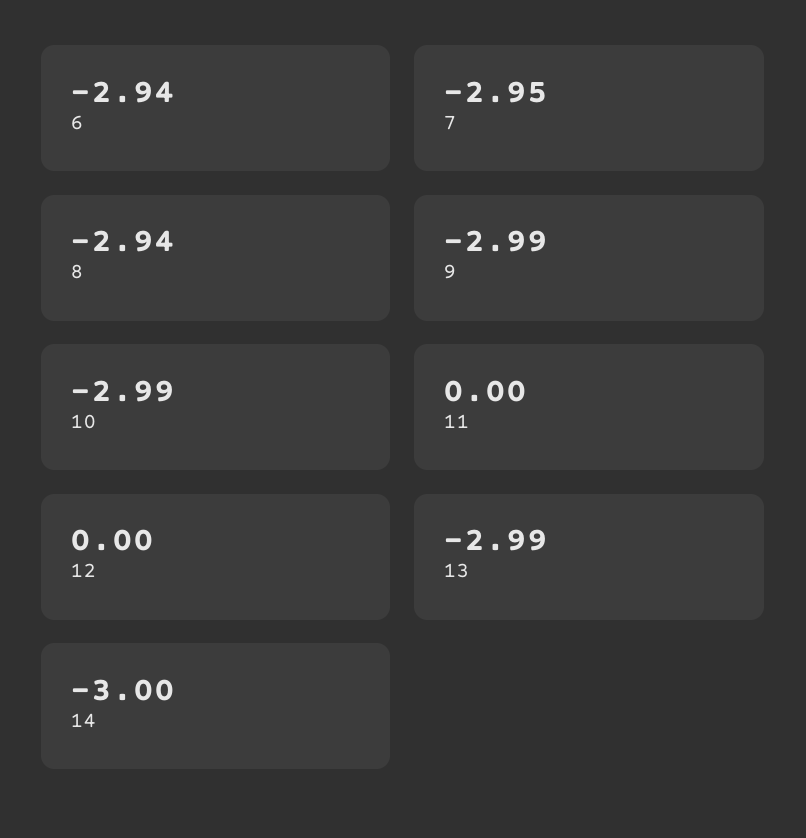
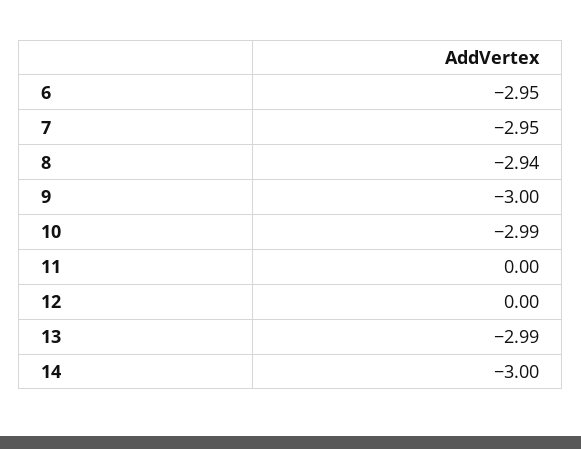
  {
-   "6": -2.94,
+   "6": -2.95,
    "7": -2.95,
    "8": -2.94,
-   "9": -2.99,
+   "9": -3,
    "10": -2.99,
    "11": 0,
    "12": 0,
    "13": -2.99,
    "14": -3
  }

